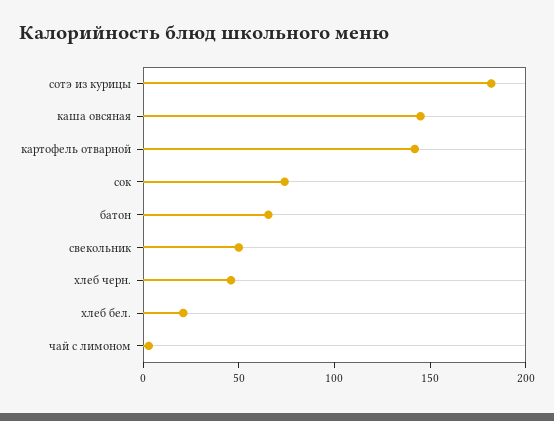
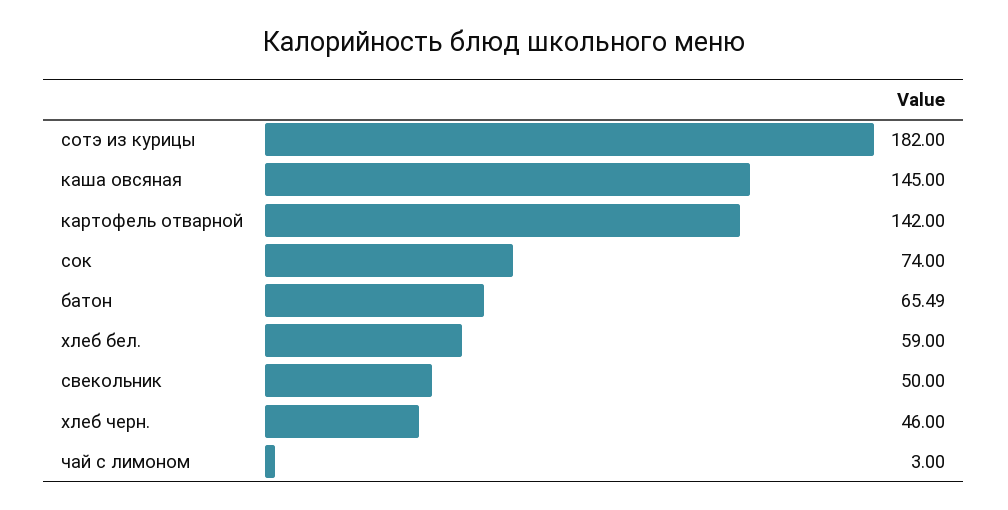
  {
    "сотэ из курицы": 182,
    "каша овсяная": 145,
    "картофель отварной": 142,
    "сок": 74,
    "батон": 65.49,
    "свекольник": 50,
    "хлеб черн.": 46,
-   "хлеб бел.": 20,
+   "хлеб бел.": 59,
    "чай с лимоном": 3
  }

